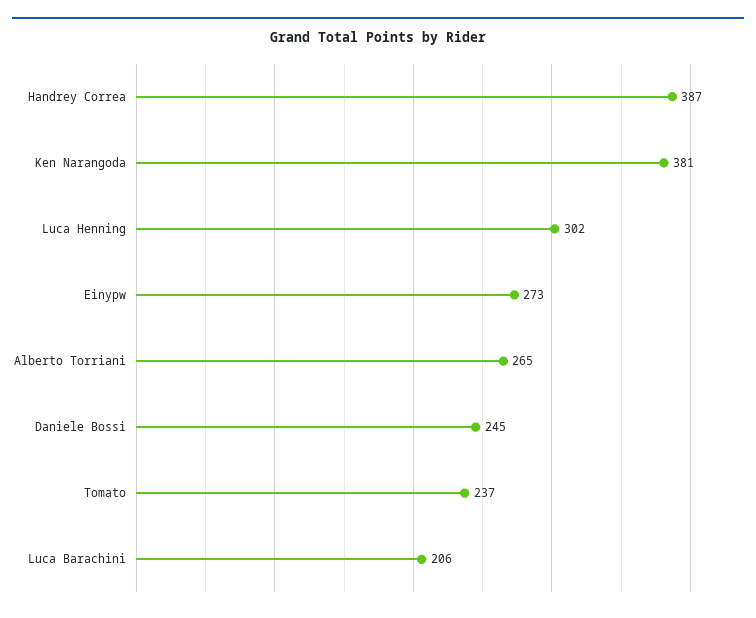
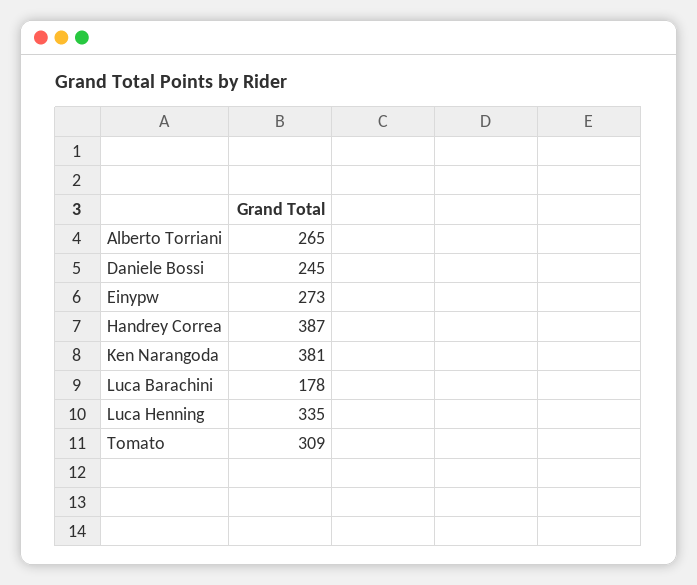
  {
    "Handrey Correa": 387,
    "Ken Narangoda": 381,
-   "Luca Henning": 302,
+   "Luca Henning": 335,
    "Einypw": 273,
    "Alberto Torriani": 265,
    "Daniele Bossi": 245,
-   "Tomato": 237,
+   "Tomato": 309,
-   "Luca Barachini": 206
+   "Luca Barachini": 178
  }

